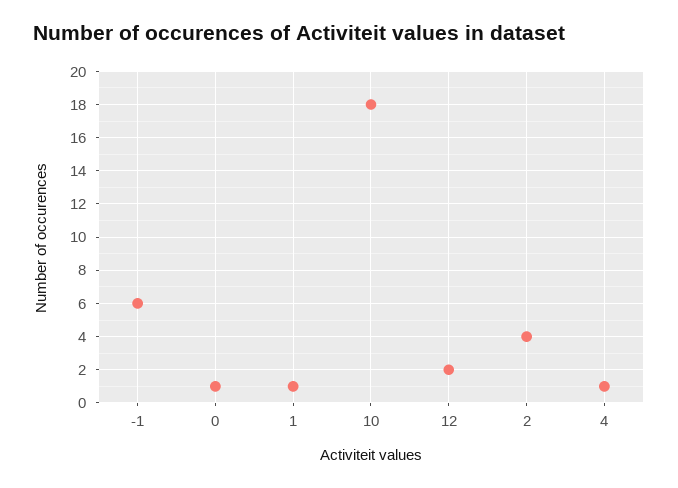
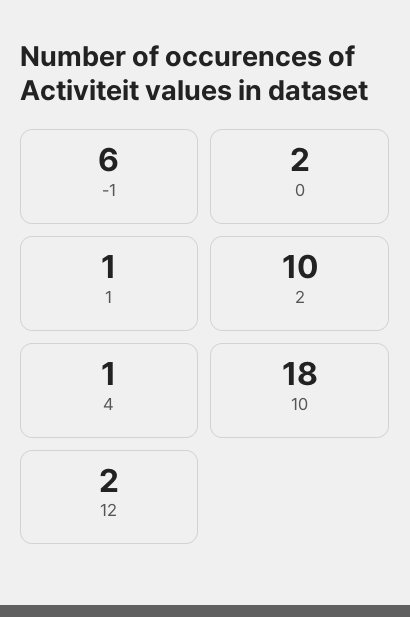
  {
    "-1": 6,
-   "0": 1,
+   "0": 2,
    "1": 1,
    "10": 18,
    "12": 2,
-   "2": 4,
+   "2": 10,
    "4": 1
  }

